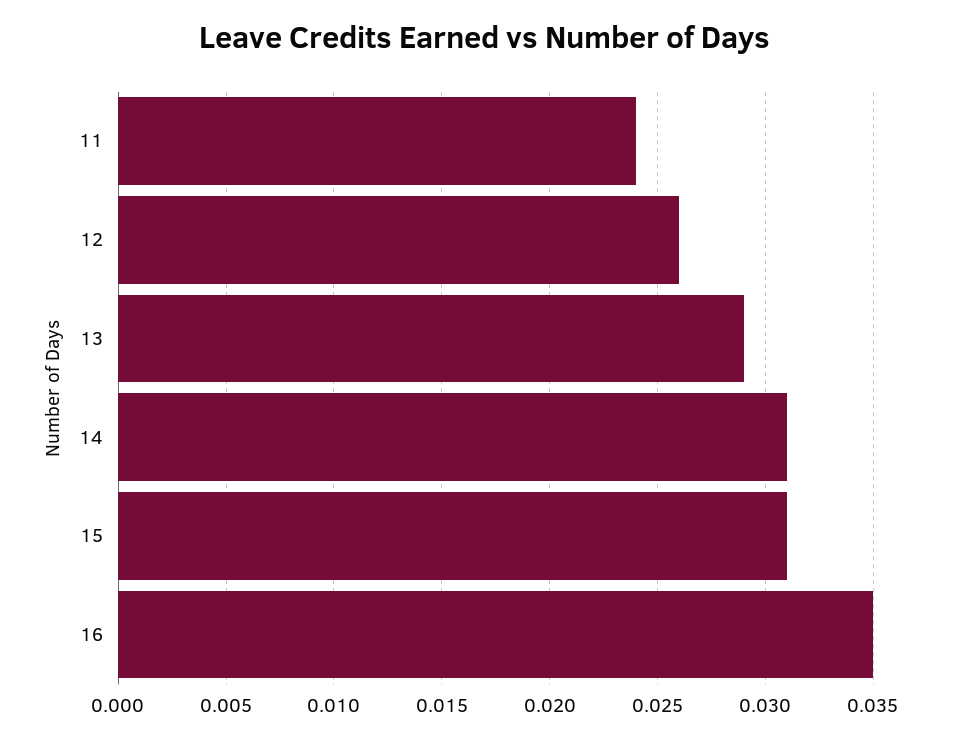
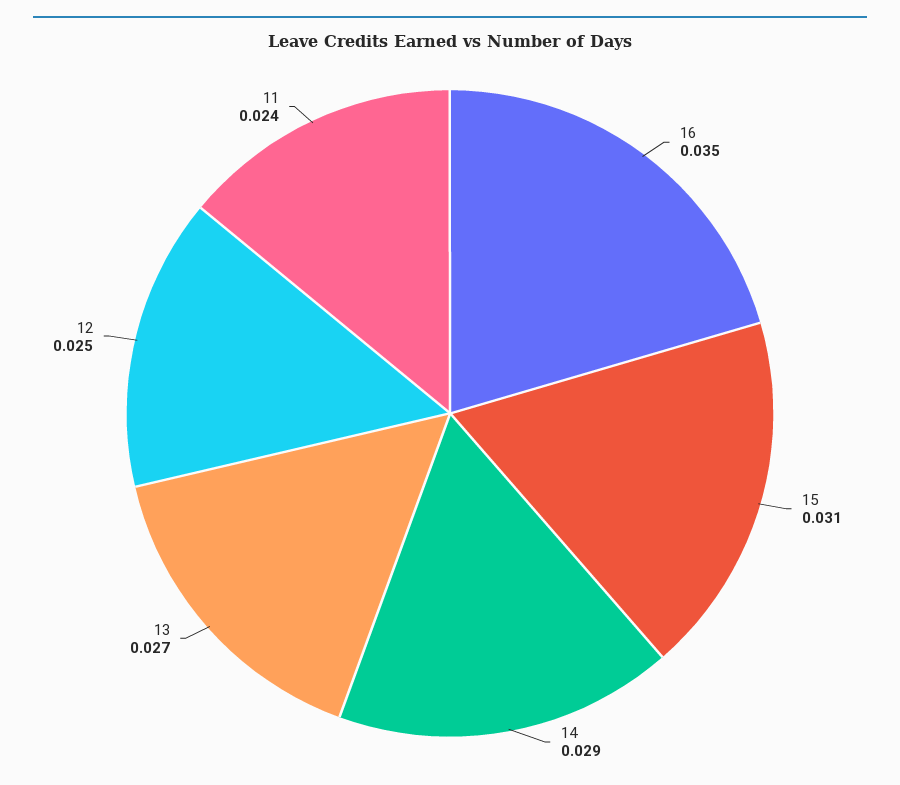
  {
    "11": 0.024,
-   "12": 0.026,
+   "12": 0.025,
-   "13": 0.029,
+   "13": 0.027,
-   "14": 0.031,
+   "14": 0.029,
    "15": 0.031,
    "16": 0.035
  }

